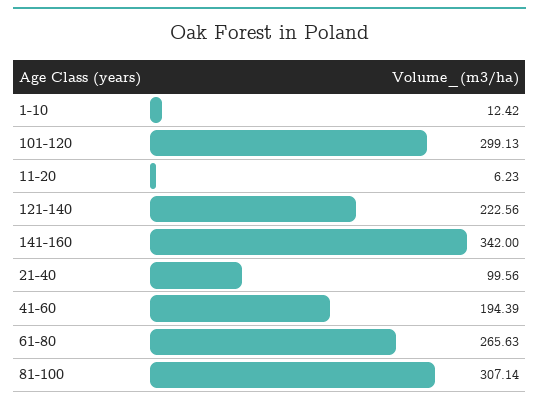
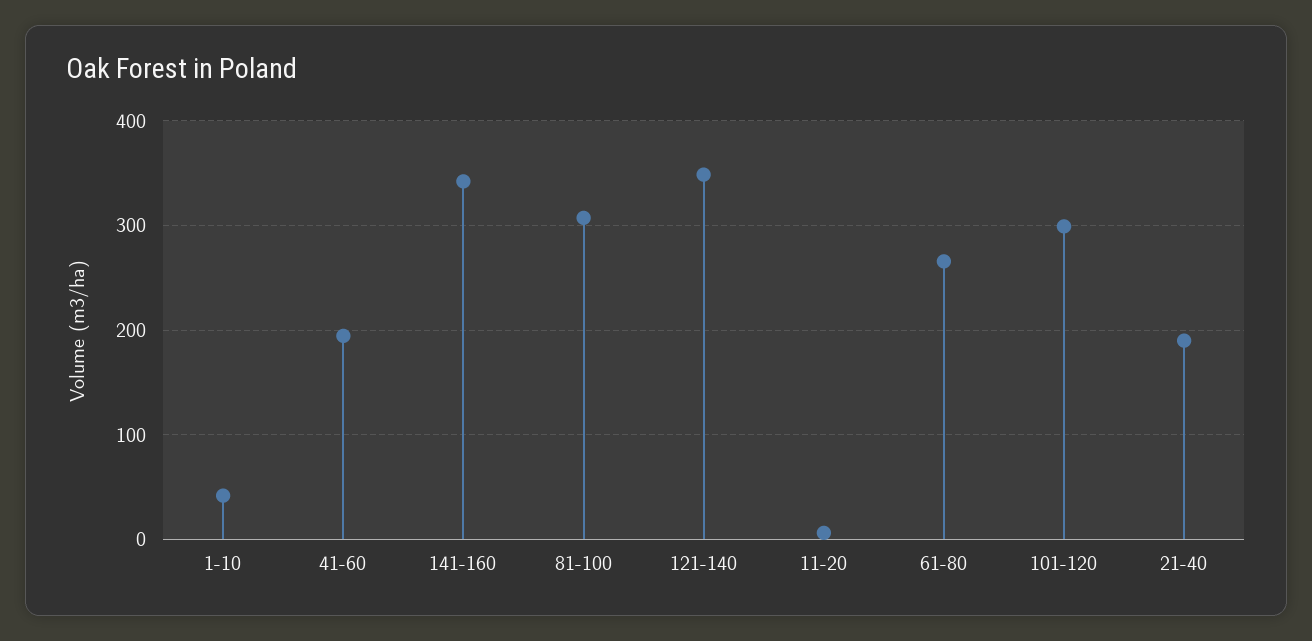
  {
-   "1-10": 12.42,
+   "1-10": 40,
    "101-120": 299.13,
    "11-20": 6.23,
-   "121-140": 222.56,
+   "121-140": 350,
    "141-160": 342,
-   "21-40": 99.56,
+   "21-40": 190,
    "41-60": 194.39,
    "61-80": 265.63,
    "81-100": 307.14
  }

